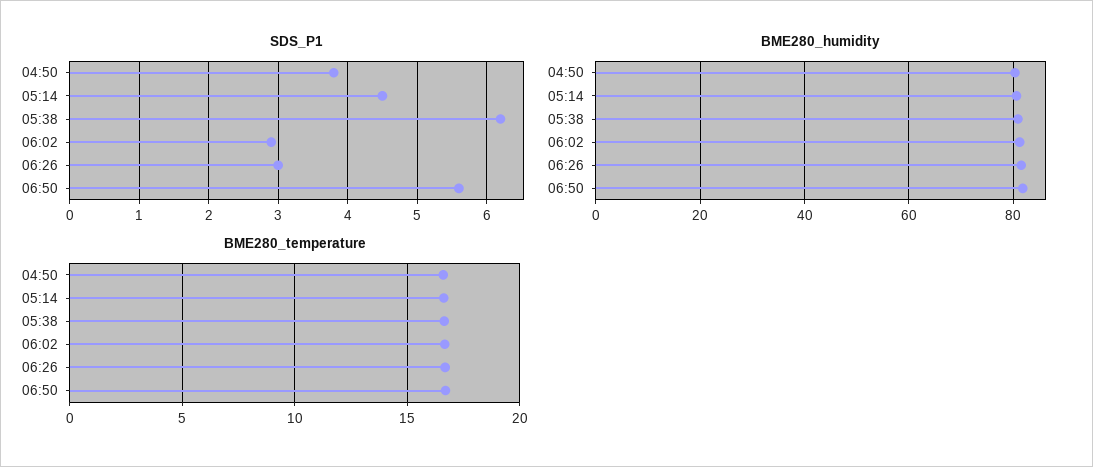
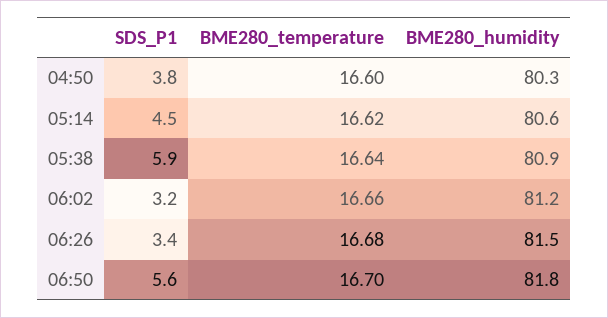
  {
    "SDS_P1": {
      "04:50": 3.8,
      "05:14": 4.5,
-     "05:38": 6.2,
+     "05:38": 5.9,
-     "06:02": 2.9,
+     "06:02": 3.2,
-     "06:26": 3,
+     "06:26": 3.4,
      "06:50": 5.6
    },
    "BME280_humidity": {
      "04:50": 80.3,
      "05:14": 80.6,
      "05:38": 80.9,
      "06:02": 81.2,
      "06:26": 81.5,
      "06:50": 81.8
    },
    "BME280_temperature": {
      "04:50": 16.6,
      "05:14": 16.62,
      "05:38": 16.64,
      "06:02": 16.66,
      "06:26": 16.68,
      "06:50": 16.7
    }
  }

